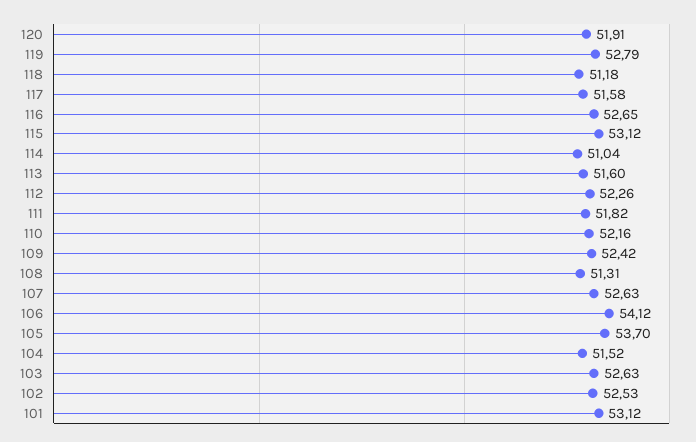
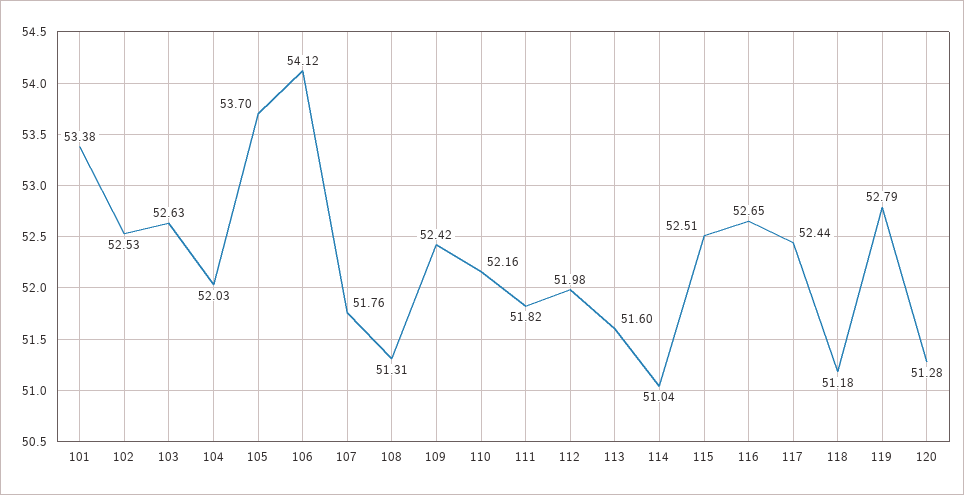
  {
-   "120": 51.91,
+   "120": 51.28,
    "119": 52.79,
    "118": 51.18,
-   "117": 51.58,
+   "117": 52.44,
    "116": 52.65,
-   "115": 53.12,
+   "115": 52.51,
    "114": 51.04,
    "113": 51.6,
-   "112": 52.26,
+   "112": 51.98,
    "111": 51.82,
    "110": 52.16,
    "109": 52.42,
    "108": 51.31,
-   "107": 52.63,
+   "107": 51.76,
    "106": 54.12,
    "105": 53.7,
-   "104": 51.52,
+   "104": 52.03,
    "103": 52.63,
    "102": 52.53,
-   "101": 53.12
+   "101": 53.38
  }

